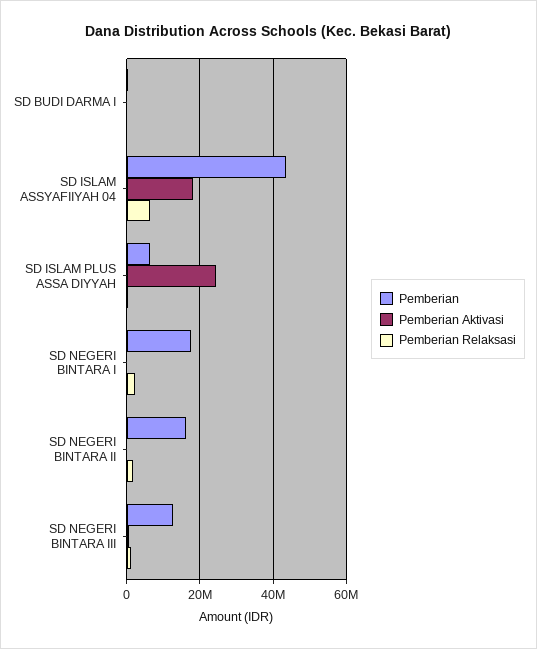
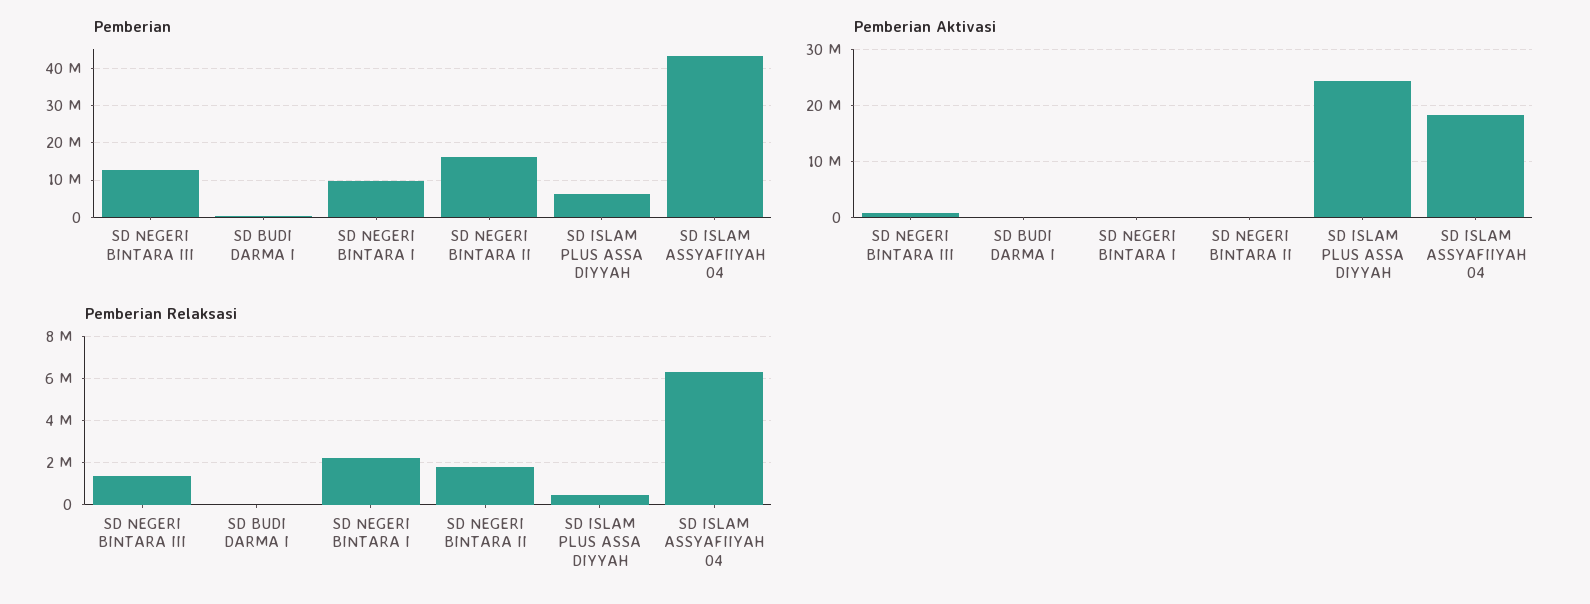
  {
    "Pemberian": {
      "SD BUDI DARMA I": 0,
      "SD ISLAM ASSYAFIIYAH 04": 44000000,
      "SD ISLAM PLUS ASSA DIYYAH": 6000000,
-     "SD NEGERI BINTARA I": 18000000,
+     "SD NEGERI BINTARA I": 10000000,
      "SD NEGERI BINTARA II": 16000000,
      "SD NEGERI BINTARA III": 12000000
    },
    "Pemberian Aktivasi": {
      "SD BUDI DARMA I": 0,
      "SD ISLAM ASSYAFIIYAH 04": 18000000,
      "SD ISLAM PLUS ASSA DIYYAH": 24000000,
      "SD NEGERI BINTARA I": 0,
      "SD NEGERI BINTARA II": 0,
      "SD NEGERI BINTARA III": 0
    },
    "Pemberian Relaksasi": {
      "SD BUDI DARMA I": 0,
      "SD ISLAM ASSYAFIIYAH 04": 6500000,
      "SD ISLAM PLUS ASSA DIYYAH": 500000,
      "SD NEGERI BINTARA I": 2500000,
      "SD NEGERI BINTARA II": 2000000,
      "SD NEGERI BINTARA III": 1500000
    }
  }

